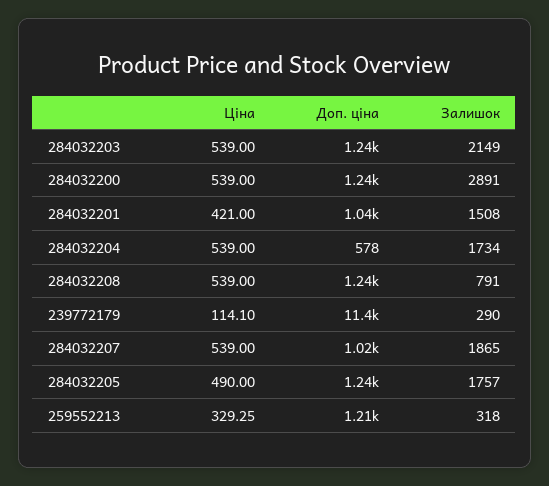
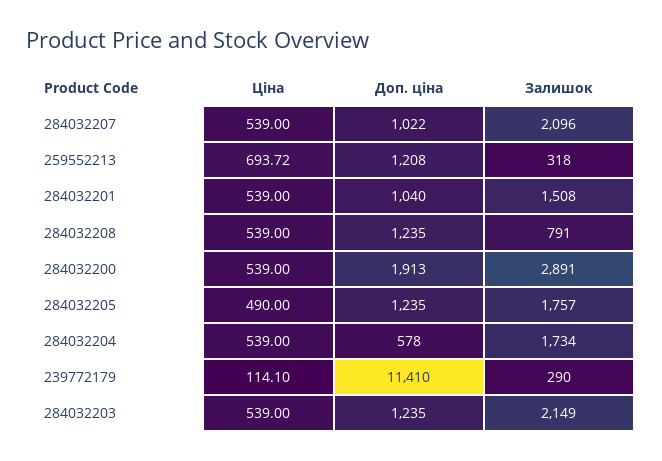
  {
    "Ціна": {
      "284032203": 539,
      "284032200": 539,
-     "284032201": 421,
+     "284032201": 539,
      "284032204": 539,
      "284032208": 539,
      "239772179": 114.1,
      "284032207": 539,
      "284032205": 490,
-     "259552213": 329.25
+     "259552213": 693.72
    },
    "Доп. ціна": {
      "284032203": 1235,
-     "284032200": 1240,
+     "284032200": 1913,
      "284032201": 1040,
      "284032204": 578,
      "284032208": 1235,
      "239772179": 11410,
      "284032207": 1022,
      "284032205": 1235,
      "259552213": 1208
    },
    "Залишок": {
      "284032203": 2149,
      "284032200": 2891,
      "284032201": 1508,
      "284032204": 1734,
      "284032208": 791,
      "239772179": 290,
-     "284032207": 1865,
+     "284032207": 2096,
      "284032205": 1757,
      "259552213": 318
    }
  }

